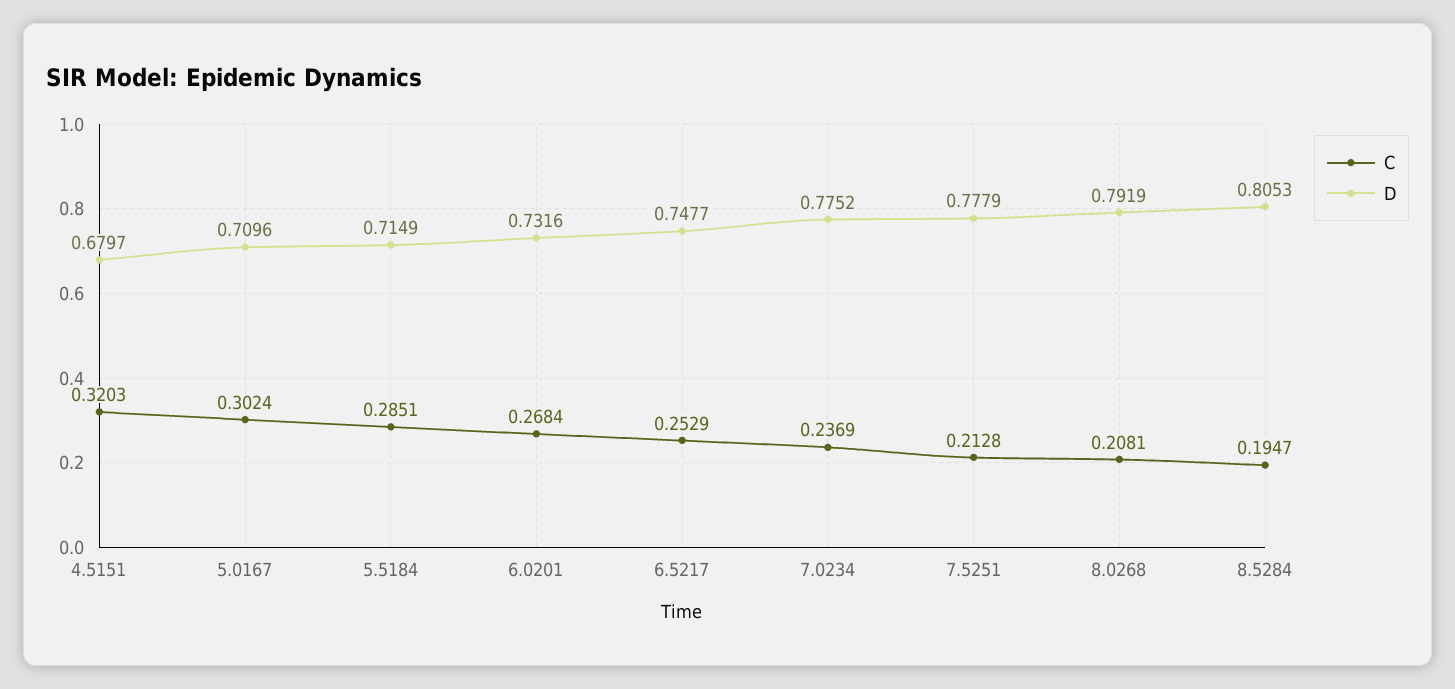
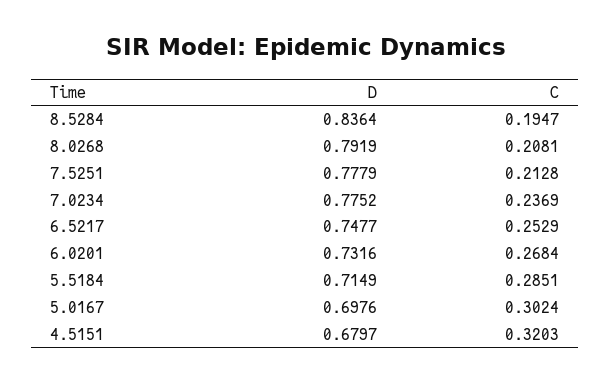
  {
    "C": {
      "4.5151": 0.3203,
      "5.0167": 0.3024,
      "5.5184": 0.2851,
      "6.0201": 0.2684,
      "6.5217": 0.2529,
      "7.0234": 0.2369,
      "7.5251": 0.2128,
      "8.0268": 0.2081,
      "8.5284": 0.1947
    },
    "D": {
      "4.5151": 0.6797,
-     "5.0167": 0.7096,
+     "5.0167": 0.6976,
      "5.5184": 0.7149,
      "6.0201": 0.7316,
      "6.5217": 0.7477,
      "7.0234": 0.7752,
      "7.5251": 0.7779,
      "8.0268": 0.7919,
-     "8.5284": 0.8053
+     "8.5284": 0.8364
    }
  }

